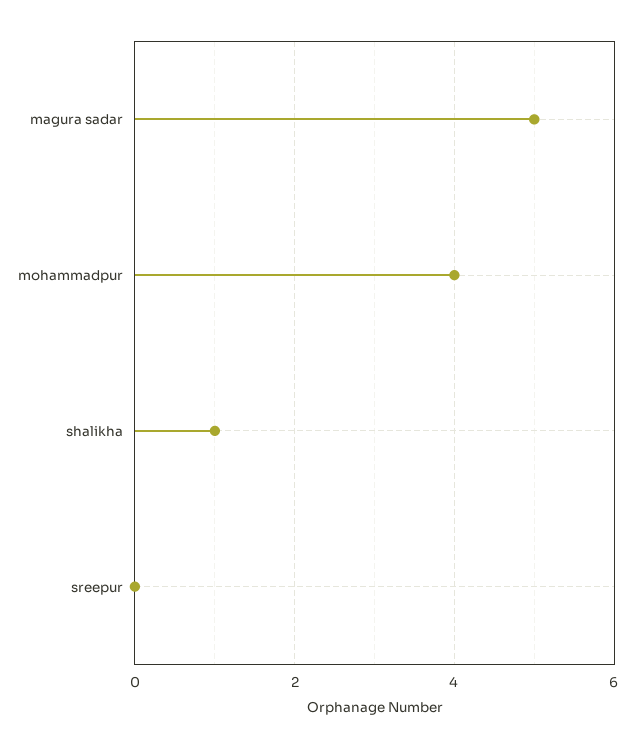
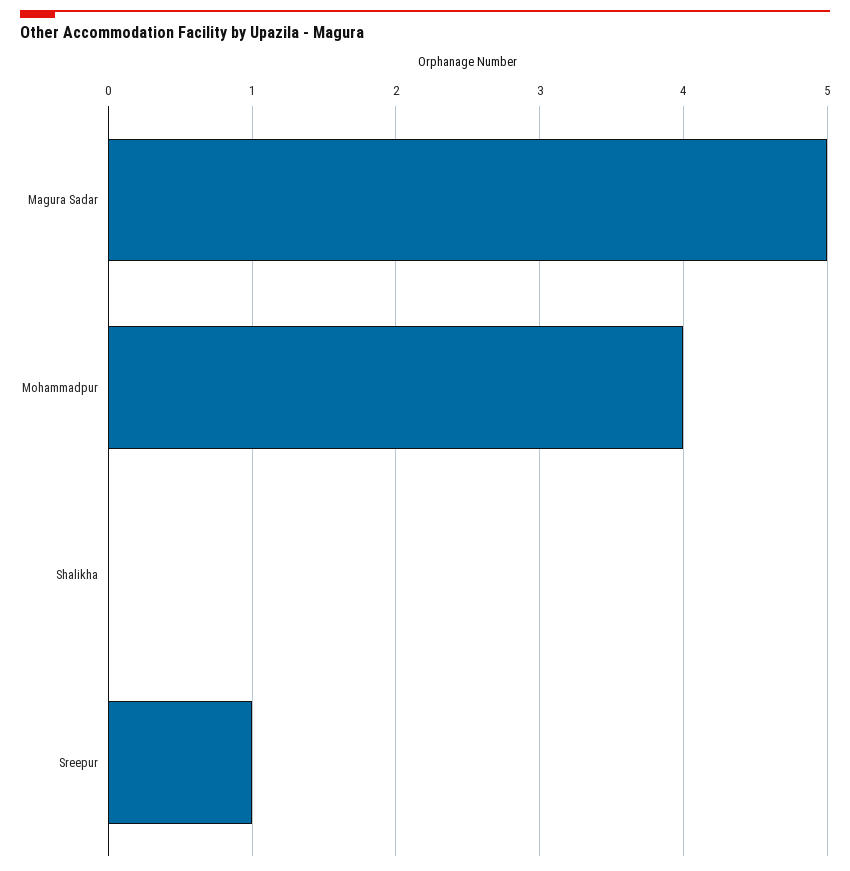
  {
    "magura sadar": 5,
    "mohammadpur": 4,
-   "shalikha": 1,
+   "shalikha": 0,
-   "sreepur": 0
+   "sreepur": 1
  }

